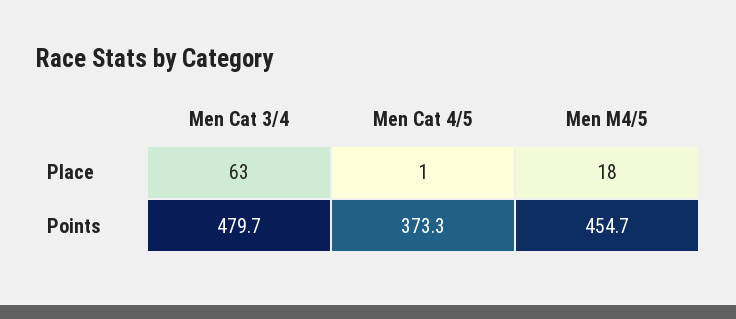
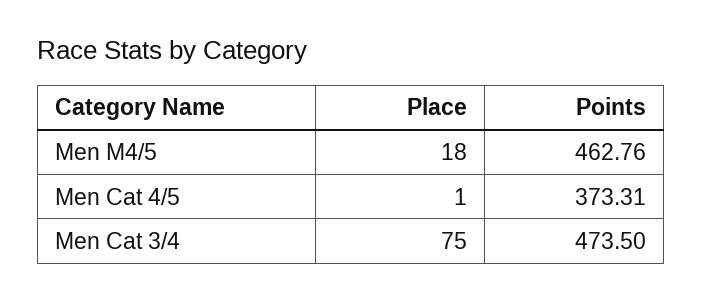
  {
    "Men Cat 3/4": {
-     "Place": 63,
+     "Place": 75,
-     "Points": 479.7
+     "Points": 473.5
    },
    "Men Cat 4/5": {
      "Place": 1,
      "Points": 373.31
    },
    "Men M4/5": {
      "Place": 18,
-     "Points": 454.7
+     "Points": 462.76
    }
  }

